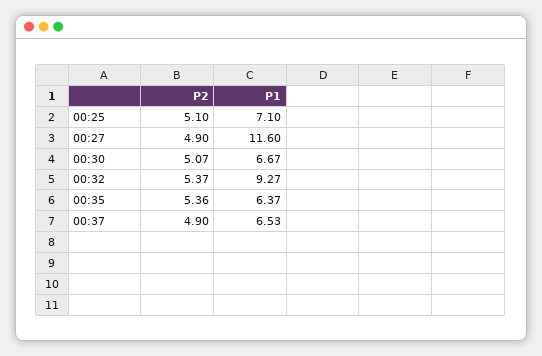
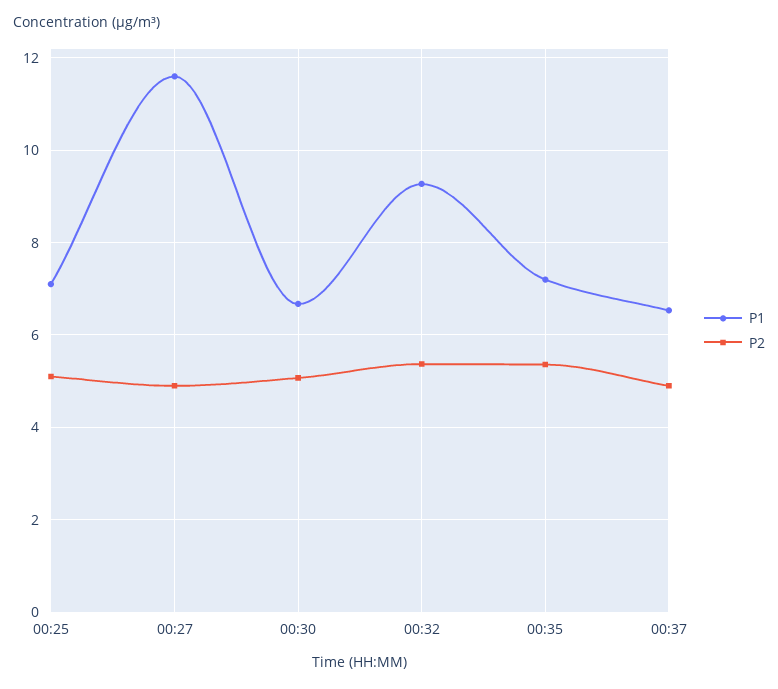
  {
    "P2": {
      "00:25": 5.1,
      "00:27": 4.9,
      "00:30": 5.07,
      "00:32": 5.37,
      "00:35": 5.36,
      "00:37": 4.9
    },
    "P1": {
      "00:25": 7.1,
      "00:27": 11.6,
      "00:30": 6.67,
      "00:32": 9.27,
-     "00:35": 6.37,
+     "00:35": 7.2,
      "00:37": 6.53
    }
  }

